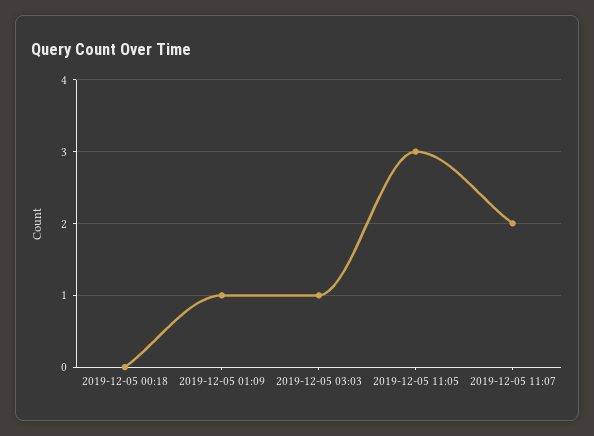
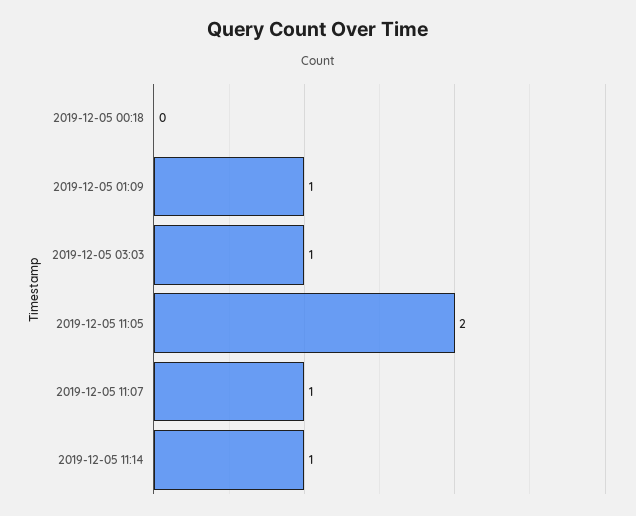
  {
    "2019-12-05 00:18": 0,
    "2019-12-05 01:09": 1,
    "2019-12-05 03:03": 1,
-   "2019-12-05 11:05": 3,
+   "2019-12-05 11:05": 2,
-   "2019-12-05 11:07": 2
+   "2019-12-05 11:07": 1,
+   "2019-12-05 11:14": 1
  }

